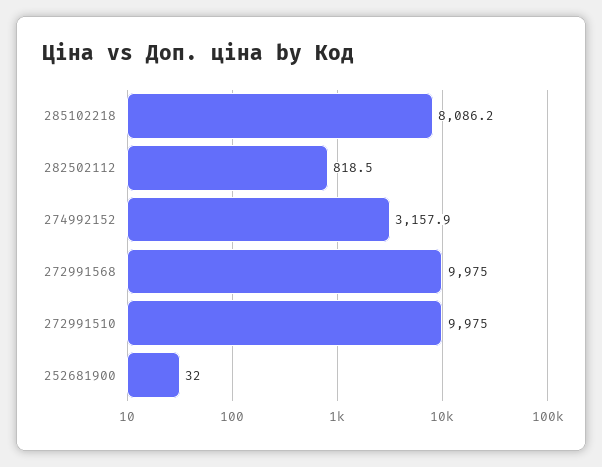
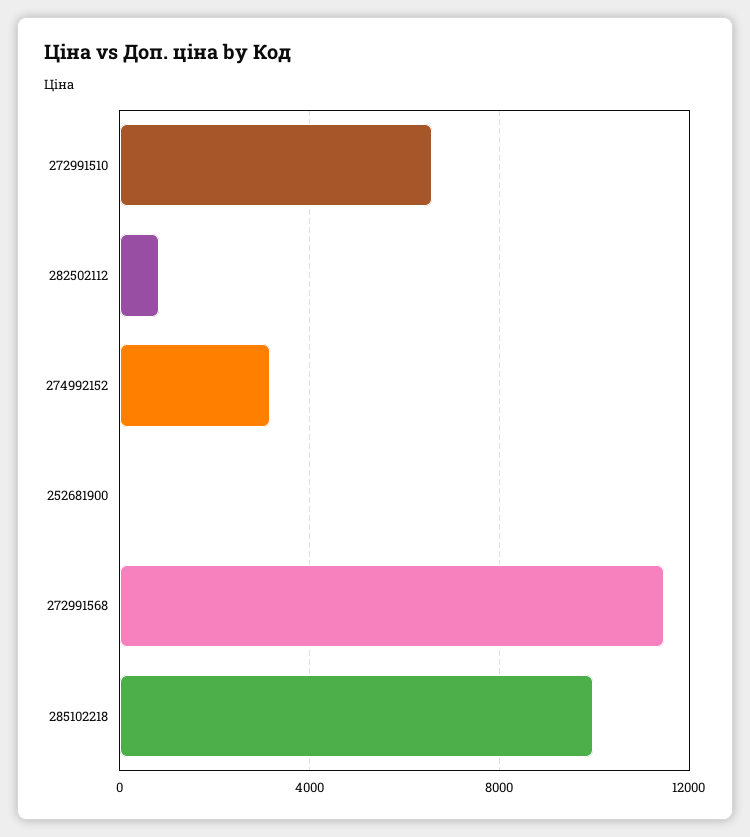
  {
-   "285102218": 8086.2,
+   "285102218": 10000,
    "282502112": 818.5,
    "274992152": 3157.9,
-   "272991568": 9975,
+   "272991568": 11500,
-   "272991510": 9975,
+   "272991510": 6500,
    "252681900": 32
  }

